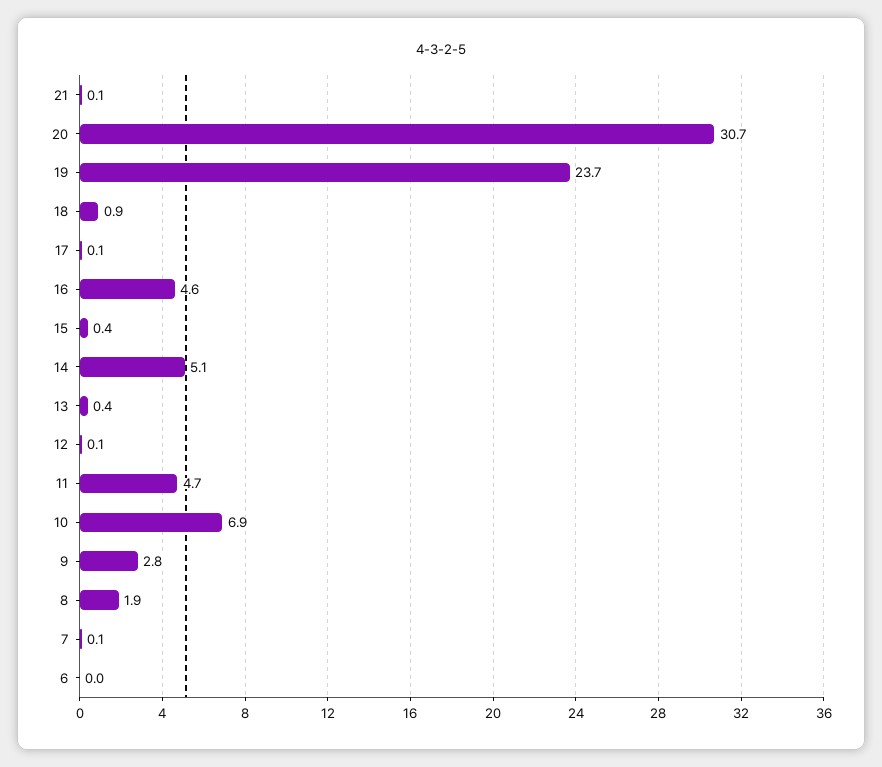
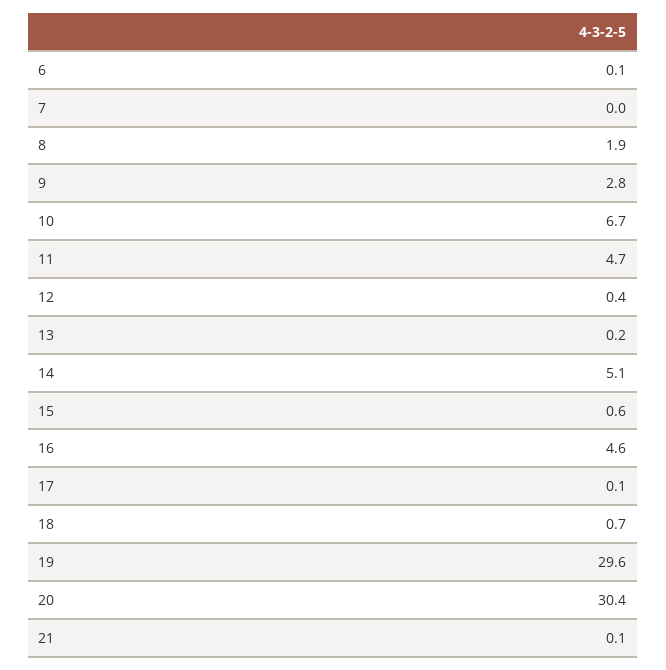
  {
    "21": 0.1,
-   "20": 30.7,
+   "20": 30.4,
-   "19": 23.7,
+   "19": 29.6,
-   "18": 0.9,
+   "18": 0.7,
    "17": 0.1,
    "16": 4.6,
-   "15": 0.4,
+   "15": 0.6,
    "14": 5.1,
-   "13": 0.4,
+   "13": 0.2,
-   "12": 0.1,
+   "12": 0.4,
    "11": 4.7,
-   "10": 6.9,
+   "10": 6.7,
    "9": 2.8,
    "8": 1.9,
-   "7": 0.1,
+   "7": 0,
-   "6": 0
+   "6": 0.1
  }

